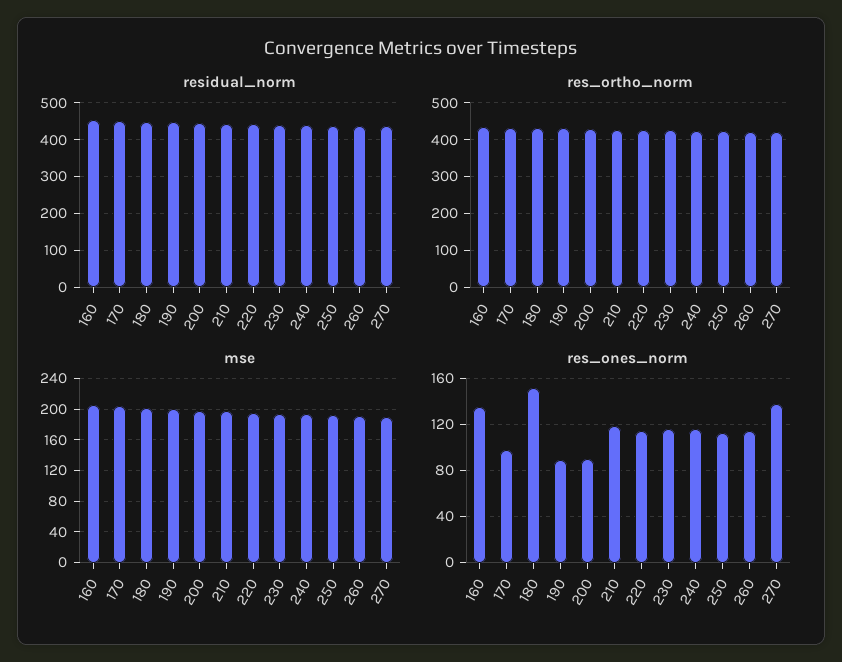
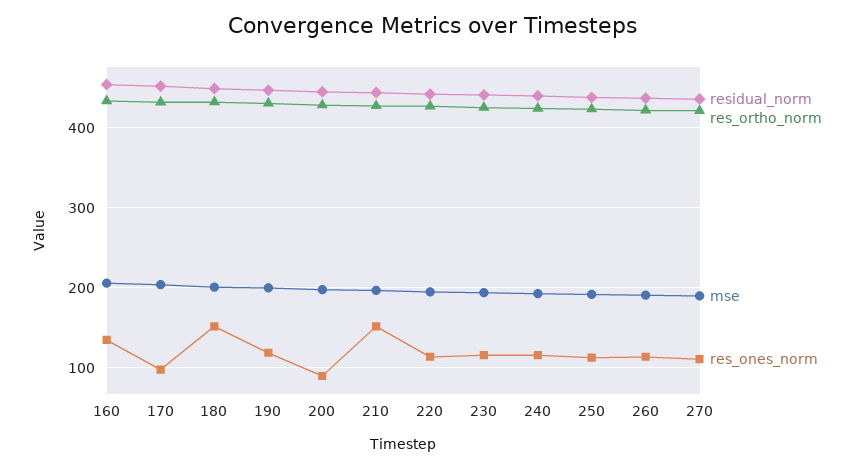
  {
    "residual_norm": {
      "160": 450,
      "170": 450,
      "180": 450,
      "190": 450,
      "200": 450,
      "210": 440,
      "220": 440,
      "230": 440,
      "240": 440,
      "250": 440,
      "260": 440,
      "270": 440
    },
    "res_ortho_norm": {
      "160": 430,
      "170": 430,
      "180": 430,
      "190": 430,
      "200": 430,
      "210": 430,
      "220": 430,
      "230": 430,
      "240": 420,
      "250": 420,
      "260": 420,
      "270": 420
    },
    "mse": {
      "160": 210,
      "170": 200,
      "180": 200,
      "190": 200,
      "200": 200,
      "210": 200,
      "220": 200,
      "230": 190,
      "240": 190,
      "250": 190,
      "260": 190,
      "270": 190
    },
    "res_ones_norm": {
      "160": 140,
      "170": 100,
      "180": 150,
-     "190": 90,
+     "190": 120,
      "200": 90,
-     "210": 120,
+     "210": 150,
      "220": 110,
      "230": 120,
      "240": 120,
      "250": 110,
      "260": 110,
-     "270": 140
+     "270": 110
    }
  }

